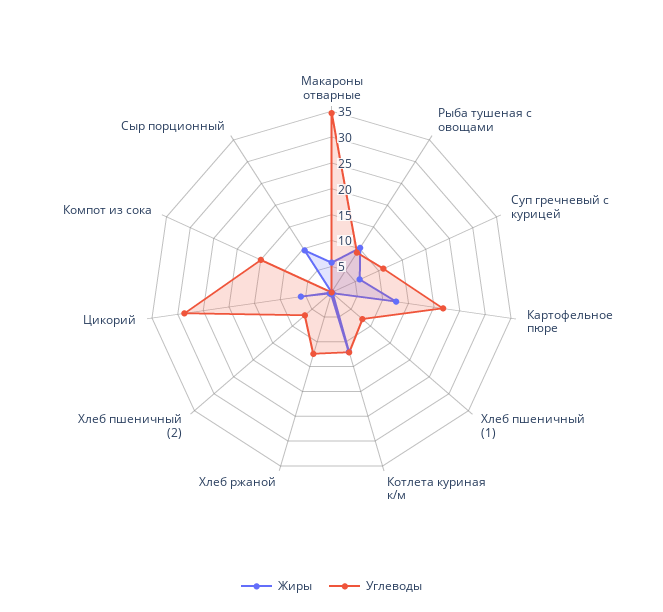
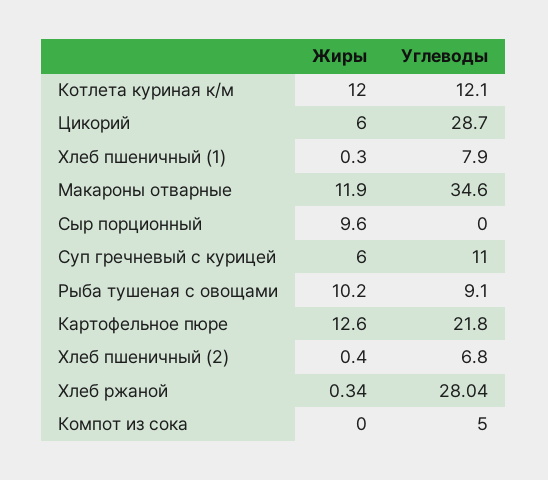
  {
    "Жиры": {
-     "Макароны отварные": 5,
+     "Макароны отварные": 11.9,
      "Рыба тушеная с овощами": 10.2,
      "Суп гречневый с курицей": 6,
      "Картофельное пюре": 12.6,
      "Хлеб пшеничный (1)": 0.3,
      "Котлета куриная к/м": 12,
      "Хлеб ржаной": 0.34,
      "Хлеб пшеничный (2)": 0.4,
      "Цикорий": 6,
      "Компот из сока": 0,
      "Сыр порционный": 9.6
    },
    "Углеводы": {
      "Макароны отварные": 34.6,
      "Рыба тушеная с овощами": 9.1,
      "Суп гречневый с курицей": 11,
      "Картофельное пюре": 21.8,
      "Хлеб пшеничный (1)": 7.9,
      "Котлета куриная к/м": 12.1,
-     "Хлеб ржаной": 12.5,
+     "Хлеб ржаной": 28.04,
      "Хлеб пшеничный (2)": 6.8,
      "Цикорий": 28.7,
-     "Компот из сока": 15,
+     "Компот из сока": 5,
      "Сыр порционный": 0
    }
  }

